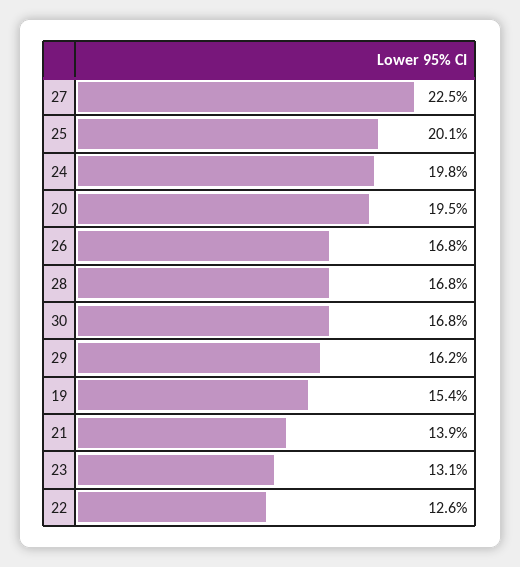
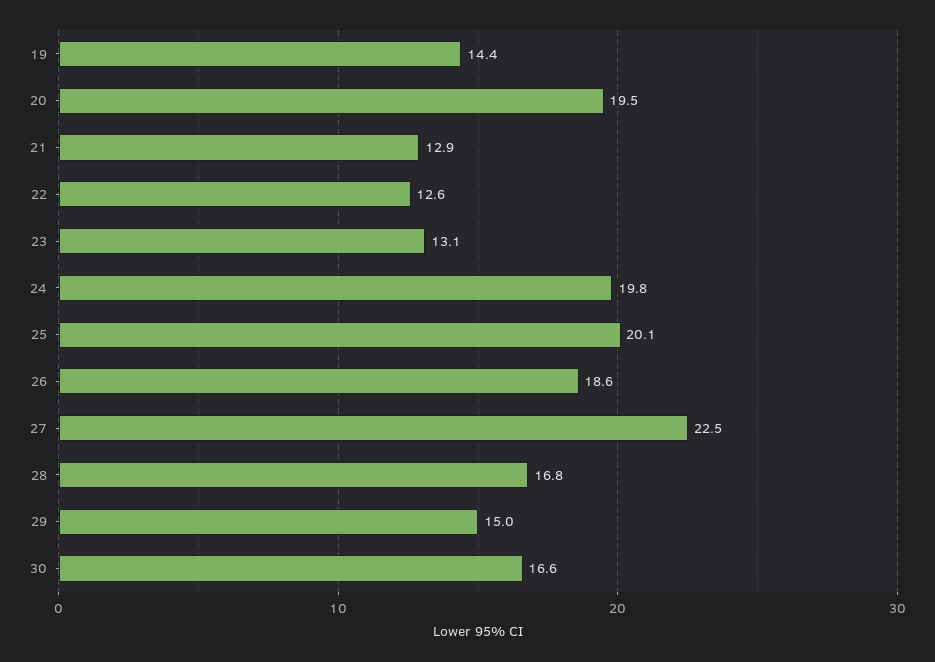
  {
    "27": 22.5,
    "25": 20.1,
    "24": 19.8,
    "20": 19.5,
-   "26": 16.8,
+   "26": 18.6,
    "28": 16.8,
-   "30": 16.8,
+   "30": 16.6,
-   "29": 16.2,
+   "29": 15,
-   "19": 15.4,
+   "19": 14.4,
-   "21": 13.9,
+   "21": 12.9,
    "23": 13.1,
    "22": 12.6
  }

